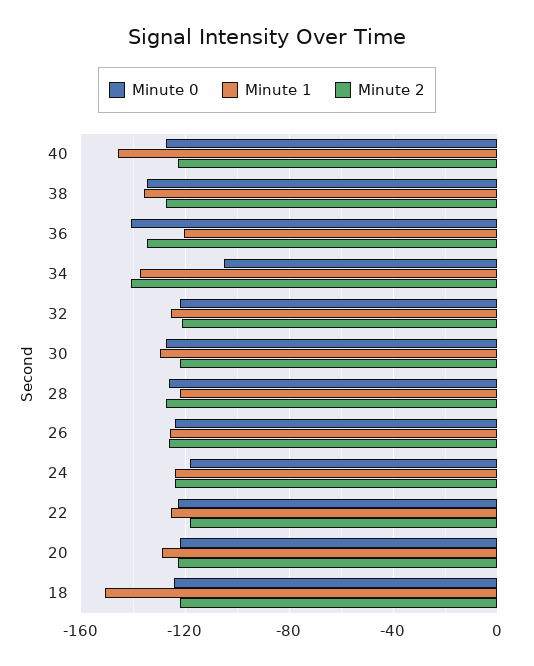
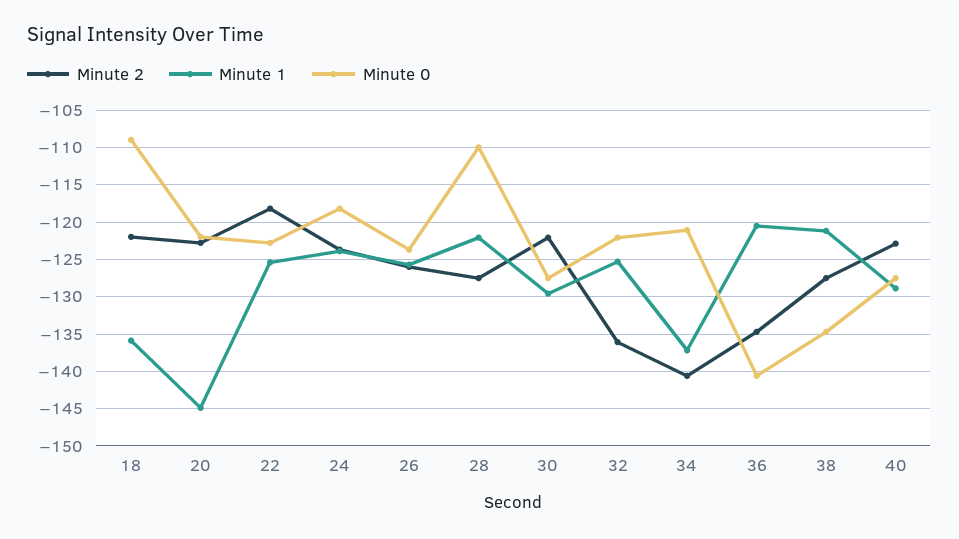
  {
    "Minute 0": {
      "40": -128,
      "38": -135,
      "36": -141,
-     "34": -105,
+     "34": -121,
      "32": -122,
      "30": -128,
-     "28": -125,
+     "28": -110,
      "26": -124,
      "24": -118,
      "22": -123,
      "20": -122,
-     "18": -125
+     "18": -109
    },
    "Minute 1": {
-     "40": -145,
+     "40": -129,
-     "38": -135,
+     "38": -121,
      "36": -121,
      "34": -137,
      "32": -125,
      "30": -130,
      "28": -122,
      "26": -126,
      "24": -124,
      "22": -125,
-     "20": -130,
+     "20": -145,
-     "18": -150
+     "18": -136
    },
    "Minute 2": {
      "40": -123,
      "38": -128,
      "36": -135,
      "34": -141,
-     "32": -120,
+     "32": -136,
      "30": -122,
      "28": -128,
      "26": -126,
      "24": -124,
      "22": -118,
      "20": -123,
      "18": -122
    }
  }

